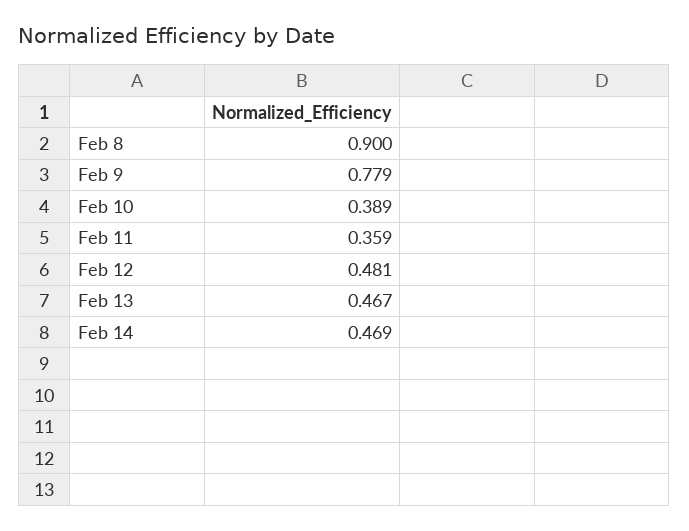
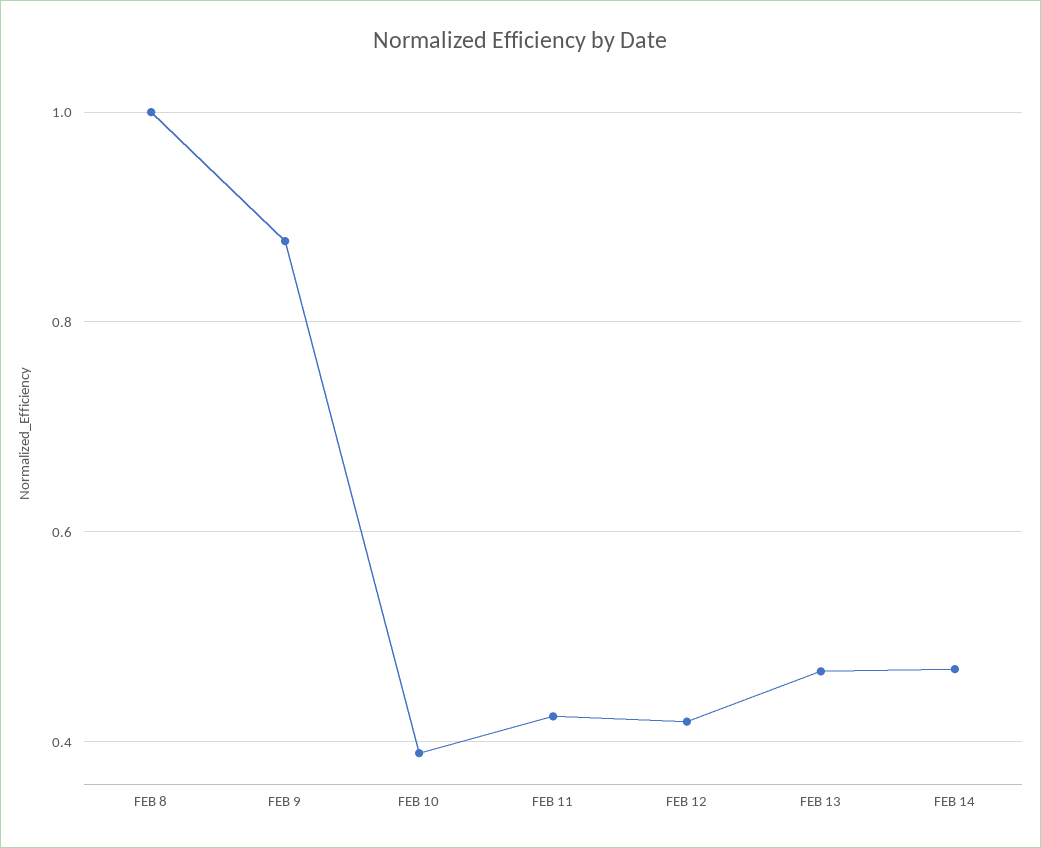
  {
-   "Feb 8": 0.9,
+   "Feb 8": 1,
-   "Feb 9": 0.779,
+   "Feb 9": 0.88,
    "Feb 10": 0.389,
-   "Feb 11": 0.359,
+   "Feb 11": 0.42,
-   "Feb 12": 0.481,
+   "Feb 12": 0.42,
    "Feb 13": 0.467,
    "Feb 14": 0.469
  }

